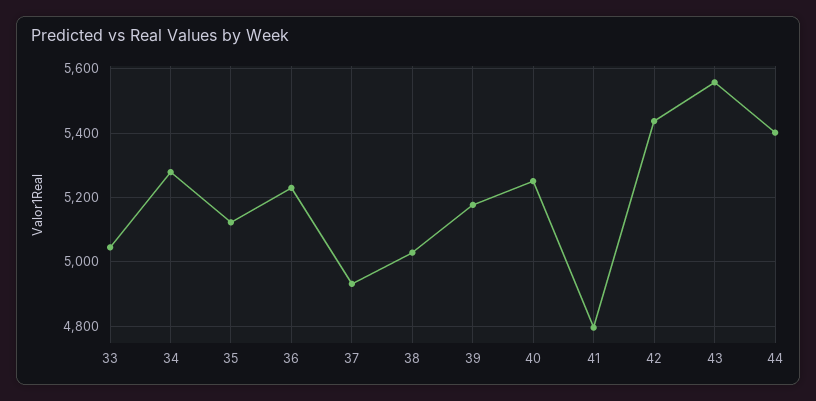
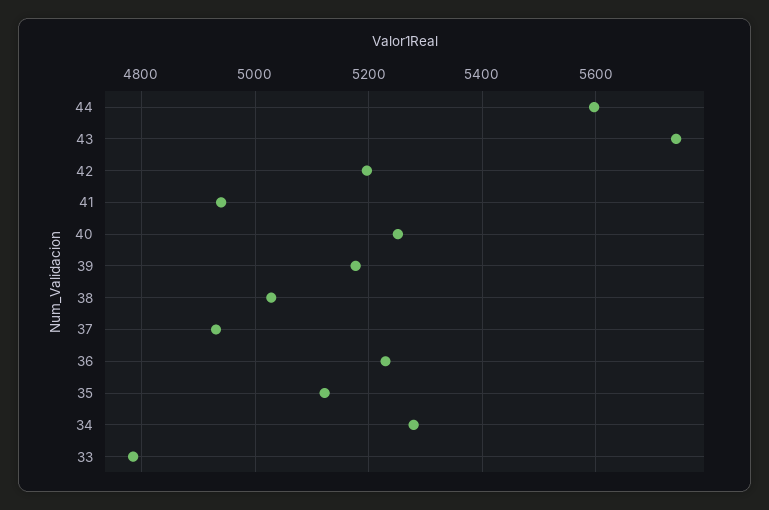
  {
-   "33": 5040,
+   "33": 4780,
    "34": 5280,
    "35": 5120,
    "36": 5220,
    "37": 4940,
    "38": 5020,
    "39": 5180,
    "40": 5260,
-   "41": 4800,
+   "41": 4940,
-   "42": 5440,
+   "42": 5200,
-   "43": 5560,
+   "43": 5740,
-   "44": 5400
+   "44": 5600
  }

